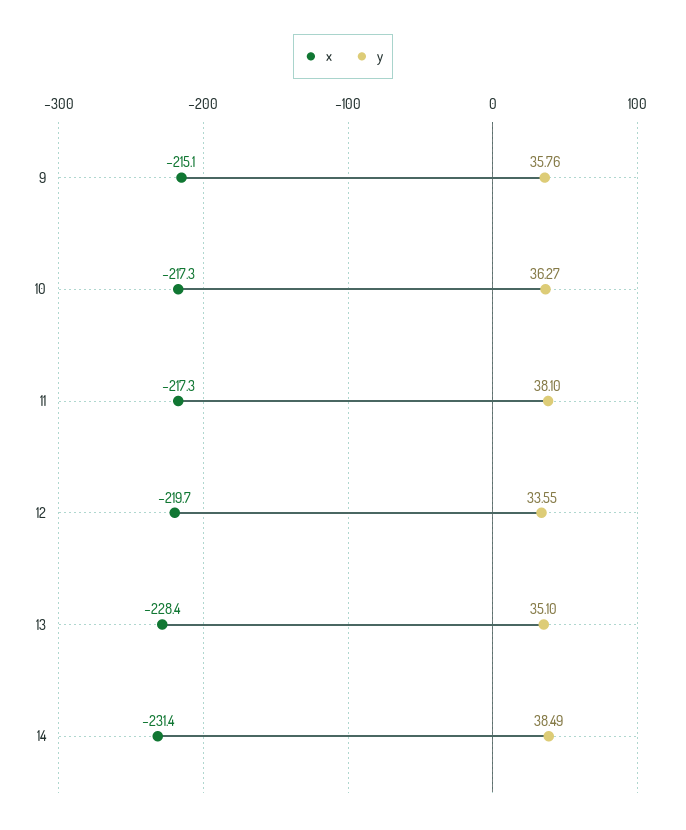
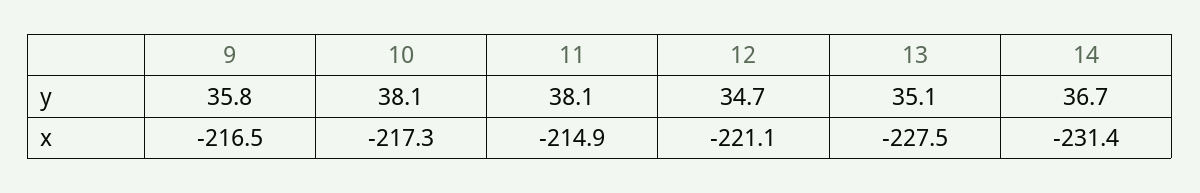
  {
    "x": {
-     "9": -215.1,
+     "9": -216.5,
      "10": -217.3,
-     "11": -217.3,
+     "11": -214.9,
-     "12": -219.7,
+     "12": -221.1,
-     "13": -228.4,
+     "13": -227.5,
      "14": -231.4
    },
    "y": {
      "9": 35.76,
-     "10": 36.27,
+     "10": 38.1,
      "11": 38.1,
-     "12": 33.55,
+     "12": 34.7,
      "13": 35.1,
-     "14": 38.49
+     "14": 36.7
    }
  }

